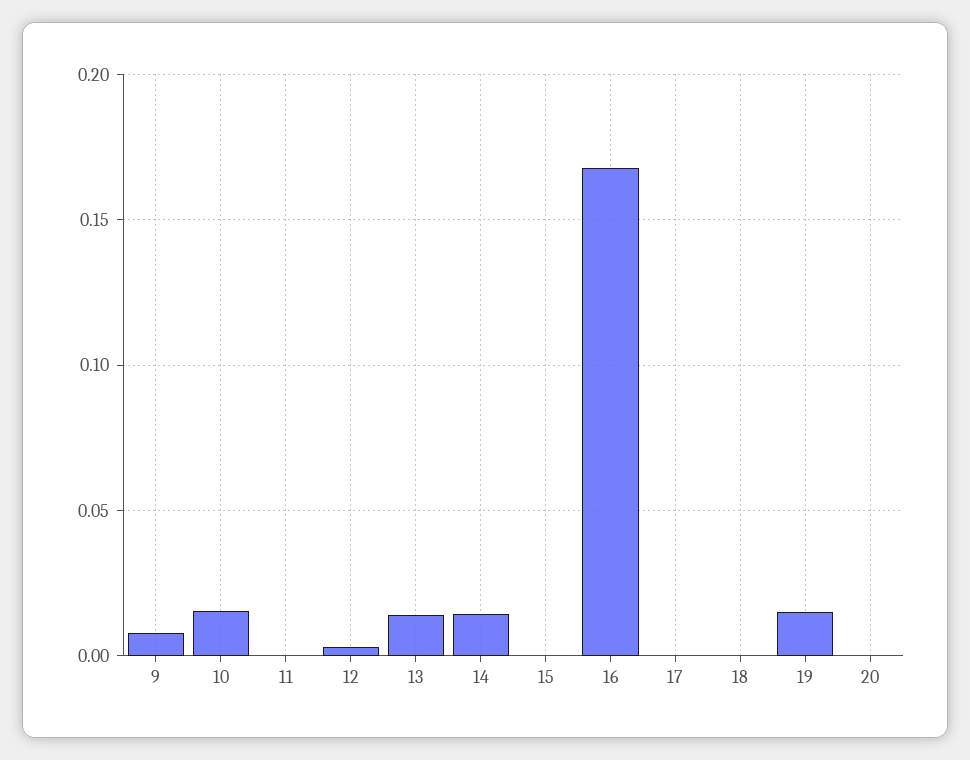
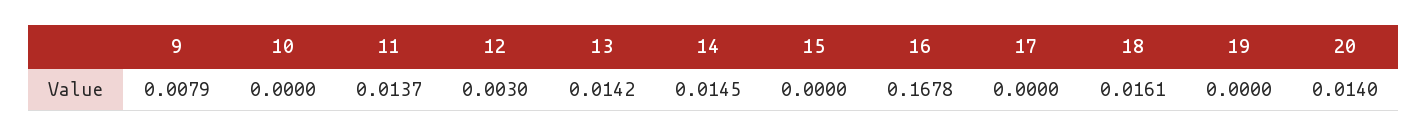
  {
    "9": 0.0079,
-   "10": 0.015,
+   "10": 0,
-   "11": 0,
+   "11": 0.0137,
    "12": 0.003,
    "13": 0.0142,
    "14": 0.0145,
    "15": 0,
    "16": 0.1678,
    "17": 0,
-   "18": 0,
+   "18": 0.0161,
-   "19": 0.015,
+   "19": 0,
-   "20": 0
+   "20": 0.014
  }

